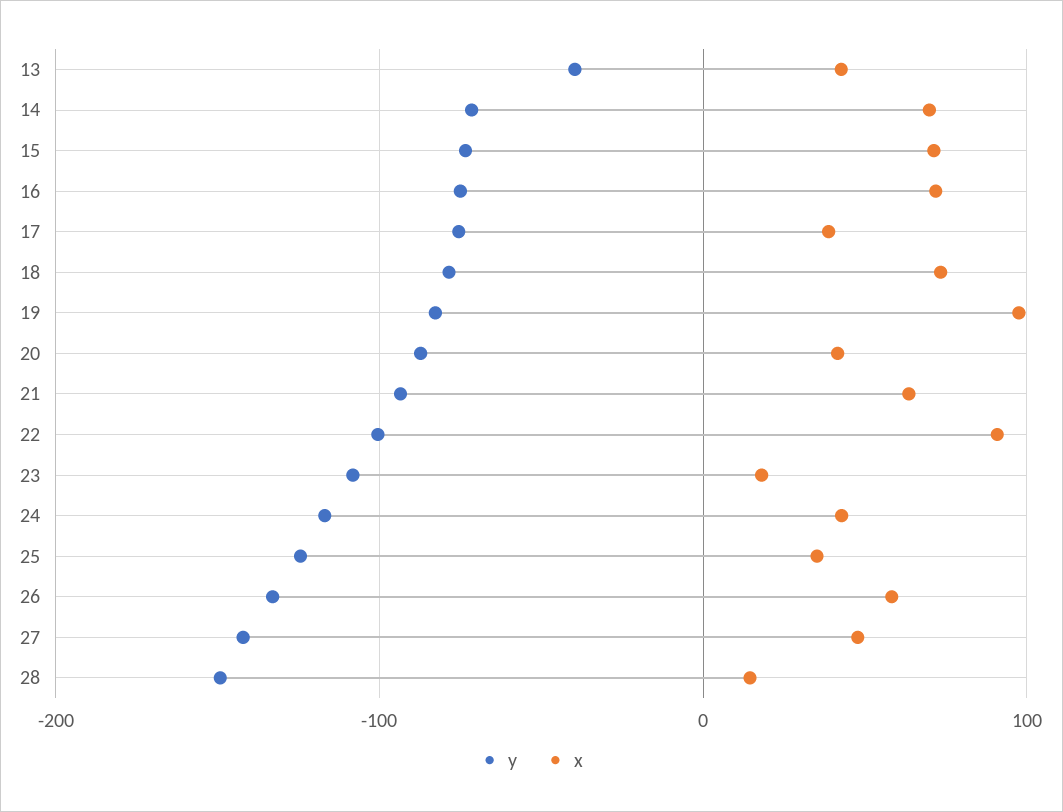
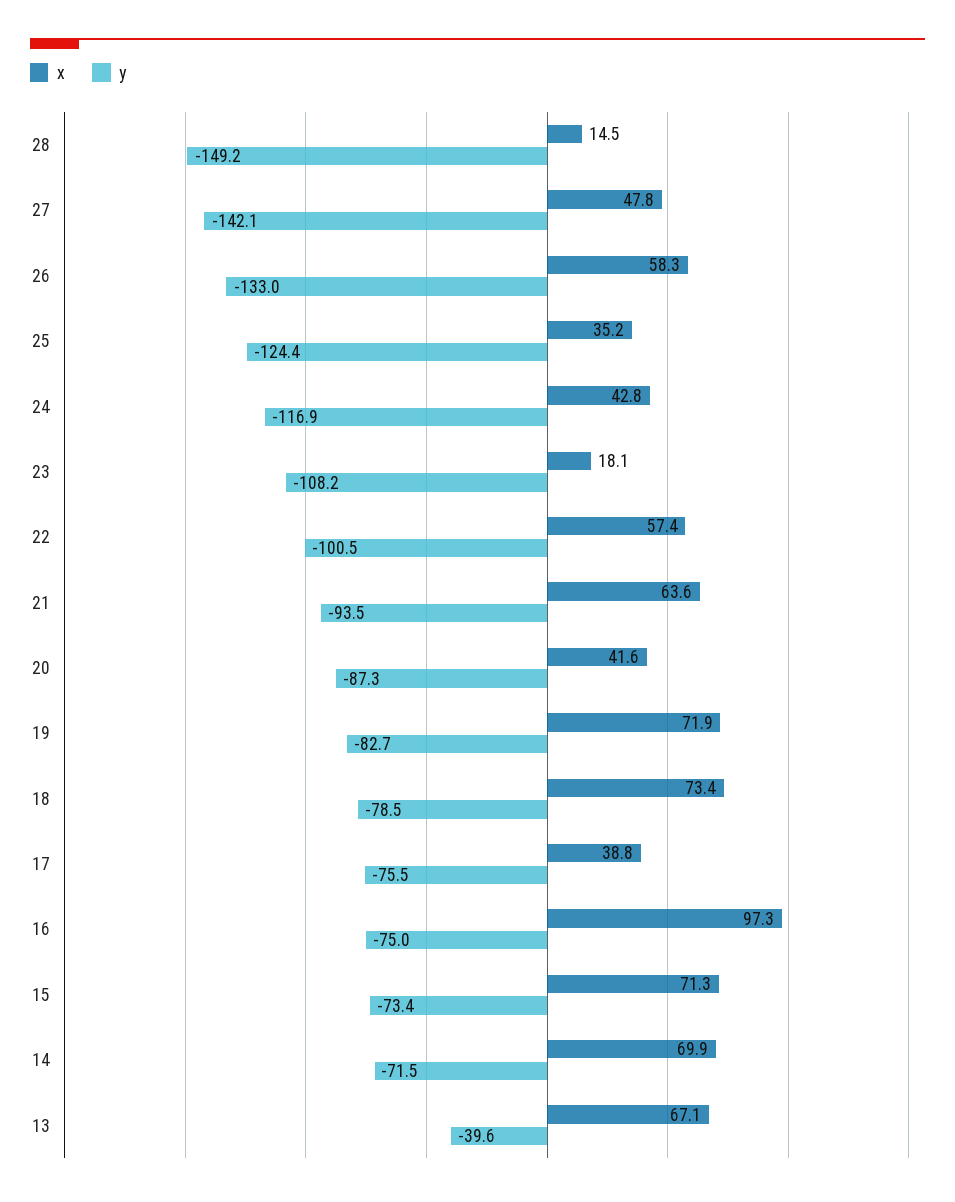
  {
    "y": {
      "13": -39.6,
      "14": -71.5,
      "15": -73.4,
      "16": -75,
      "17": -75.5,
      "18": -78.5,
      "19": -82.7,
      "20": -87.3,
      "21": -93.5,
      "22": -100.5,
      "23": -108.2,
      "24": -116.9,
      "25": -124.4,
      "26": -133,
      "27": -142.1,
      "28": -149.2
    },
    "x": {
-     "13": 40,
+     "13": 67.1,
      "14": 69.9,
      "15": 71.3,
-     "16": 70,
+     "16": 97.3,
      "17": 38.8,
      "18": 73.4,
-     "19": 100,
+     "19": 71.9,
      "20": 41.6,
      "21": 63.6,
-     "22": 90,
+     "22": 57.4,
      "23": 18.1,
      "24": 42.8,
      "25": 35.2,
      "26": 58.3,
      "27": 47.8,
      "28": 14.5
    }
  }

